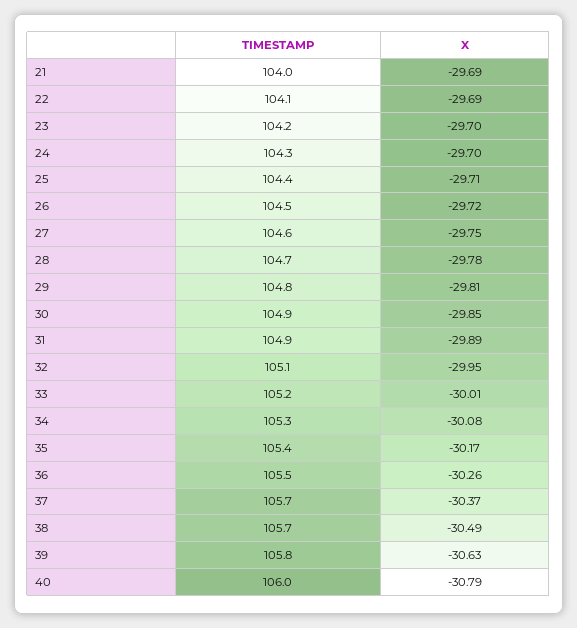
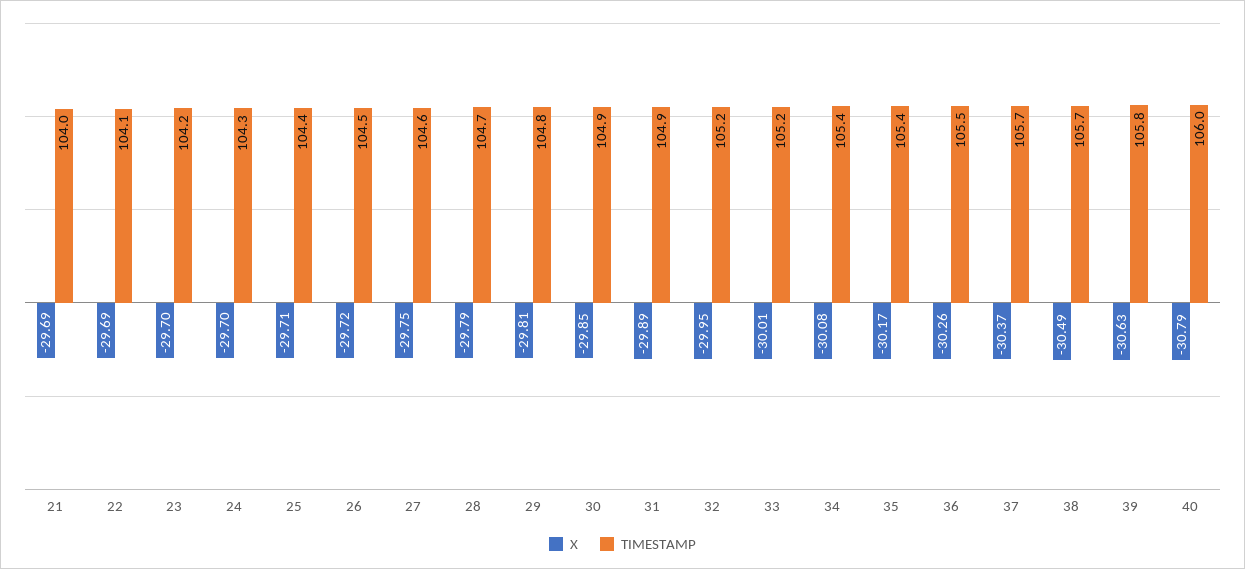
  {
    "TIMESTAMP": {
      "21": 104,
      "22": 104.1,
      "23": 104.2,
      "24": 104.3,
      "25": 104.4,
      "26": 104.5,
      "27": 104.6,
      "28": 104.7,
      "29": 104.8,
      "30": 104.9,
      "31": 104.9,
-     "32": 105.1,
+     "32": 105.2,
      "33": 105.2,
-     "34": 105.3,
+     "34": 105.4,
      "35": 105.4,
      "36": 105.5,
      "37": 105.7,
      "38": 105.7,
      "39": 105.8,
      "40": 106
    },
    "X": {
      "21": -29.69,
      "22": -29.69,
      "23": -29.7,
      "24": -29.7,
      "25": -29.71,
      "26": -29.72,
      "27": -29.75,
-     "28": -29.78,
+     "28": -29.79,
      "29": -29.81,
      "30": -29.85,
      "31": -29.89,
      "32": -29.95,
      "33": -30.01,
      "34": -30.08,
      "35": -30.17,
      "36": -30.26,
      "37": -30.37,
      "38": -30.49,
      "39": -30.63,
      "40": -30.79
    }
  }

